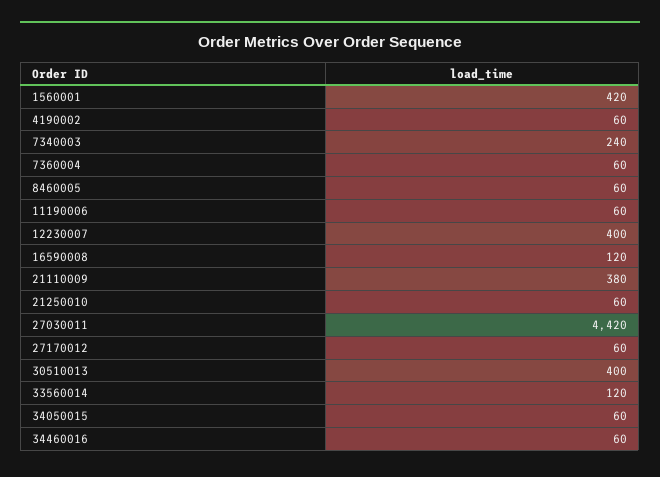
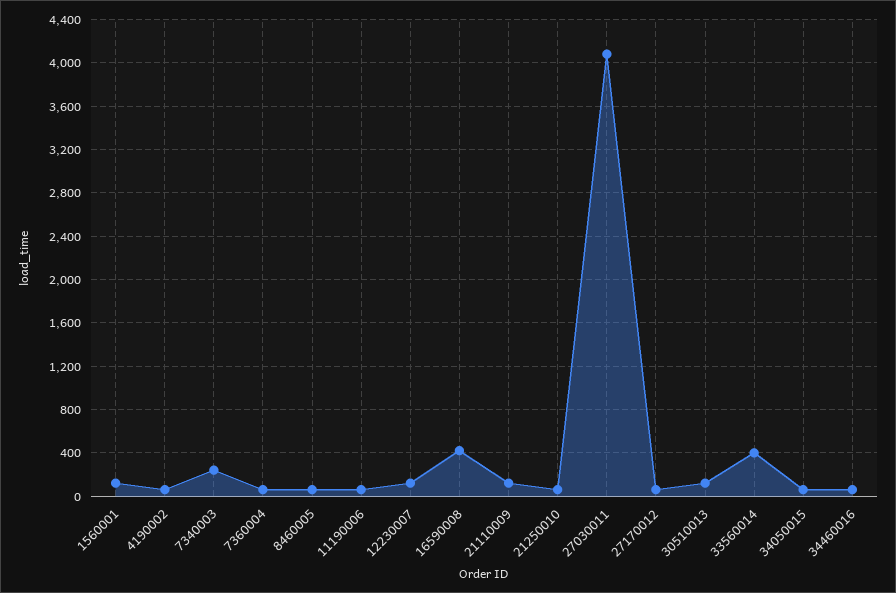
  {
-   "1560001": 420,
+   "1560001": 100,
    "4190002": 60,
    "7340003": 240,
    "7360004": 60,
    "8460005": 60,
    "11190006": 60,
-   "12230007": 400,
+   "12230007": 100,
-   "16590008": 120,
+   "16590008": 400,
-   "21110009": 380,
+   "21110009": 100,
    "21250010": 60,
-   "27030011": 4420,
+   "27030011": 4100,
    "27170012": 60,
-   "30510013": 400,
+   "30510013": 100,
-   "33560014": 120,
+   "33560014": 400,
    "34050015": 60,
    "34460016": 60
  }

